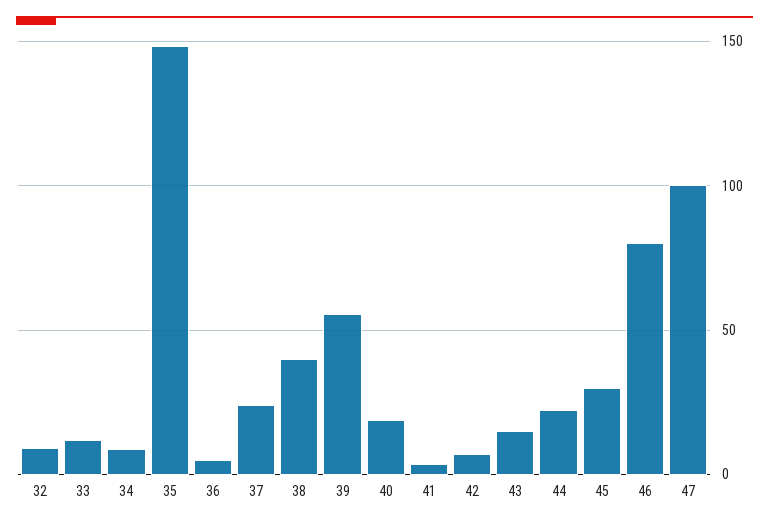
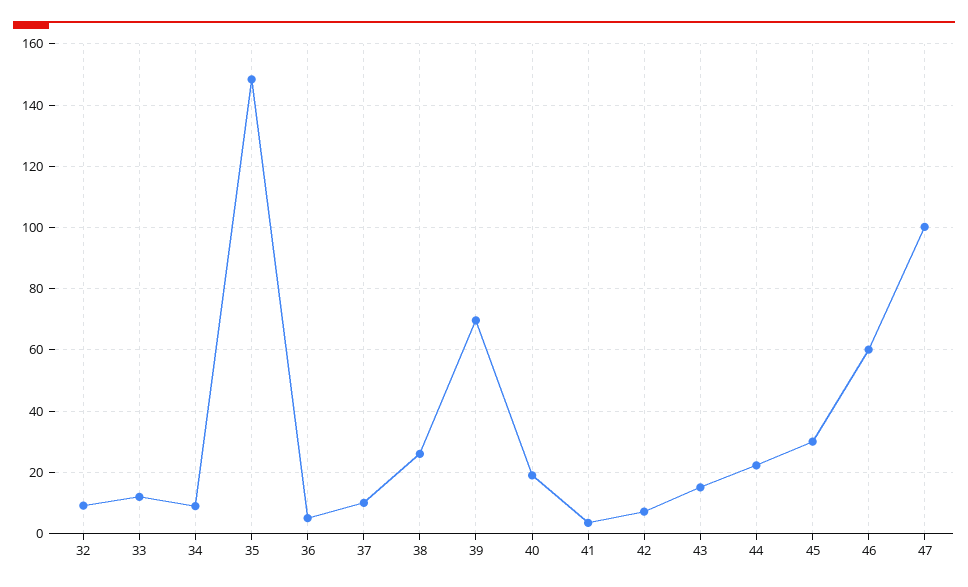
  {
    "32": 10,
    "33": 12,
    "34": 10,
    "35": 148,
    "36": 6,
-   "37": 25,
+   "37": 10,
-   "38": 40,
+   "38": 26,
-   "39": 55,
+   "39": 70,
    "40": 20,
    "41": 4,
    "42": 8,
    "43": 16,
    "44": 22,
    "45": 30,
-   "46": 80,
+   "46": 60,
    "47": 100
  }

